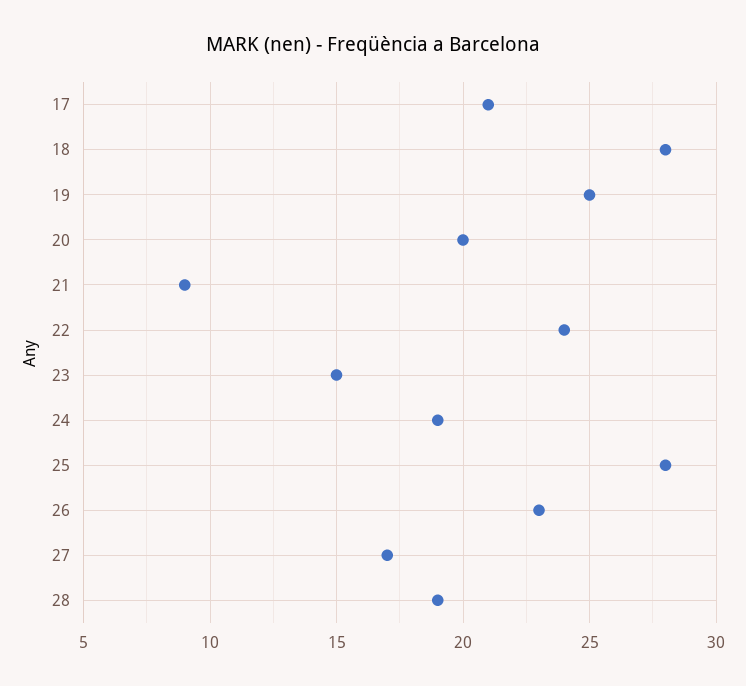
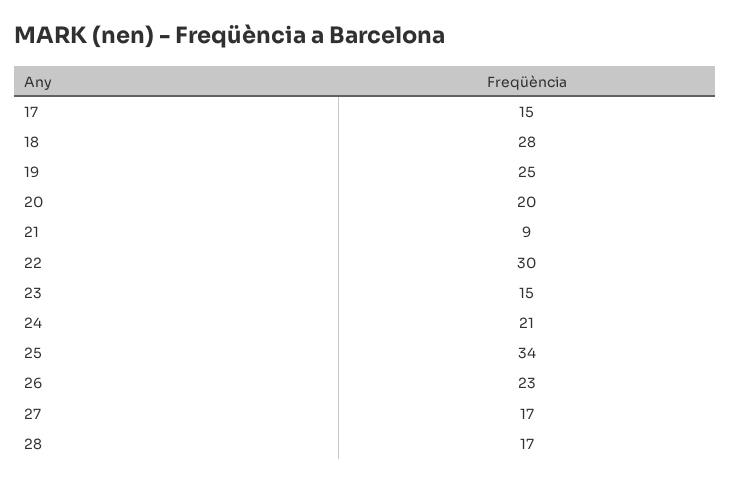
  {
-   "17": 21,
+   "17": 15,
    "18": 28,
    "19": 25,
    "20": 20,
    "21": 9,
-   "22": 24,
+   "22": 30,
    "23": 15,
-   "24": 19,
+   "24": 21,
-   "25": 28,
+   "25": 34,
    "26": 23,
    "27": 17,
-   "28": 19
+   "28": 17
  }

